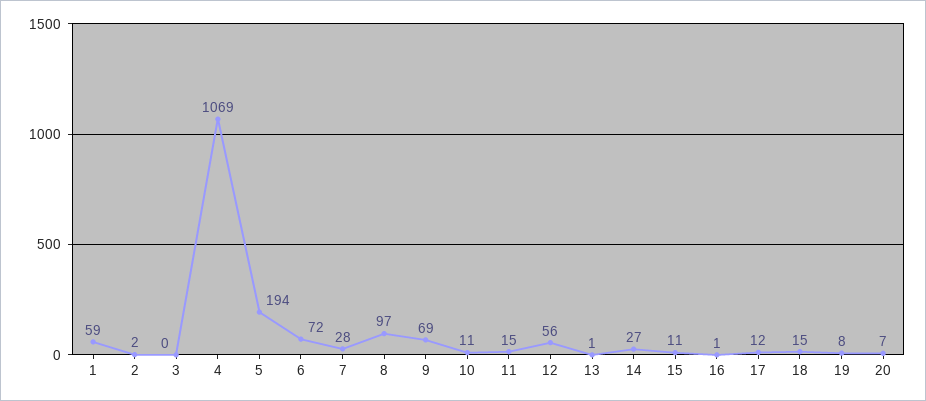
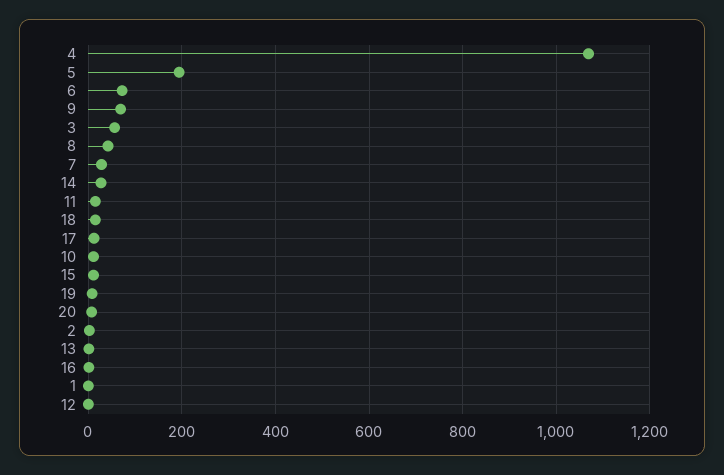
  {
-   "1": 59,
+   "1": 0,
    "2": 2,
-   "3": 0,
+   "3": 60,
    "4": 1069,
    "5": 194,
    "6": 72,
    "7": 28,
-   "8": 97,
+   "8": 40,
    "9": 69,
    "10": 11,
    "11": 15,
-   "12": 56,
+   "12": 0,
    "13": 1,
    "14": 27,
    "15": 11,
    "16": 1,
    "17": 12,
    "18": 15,
    "19": 8,
    "20": 7
  }

